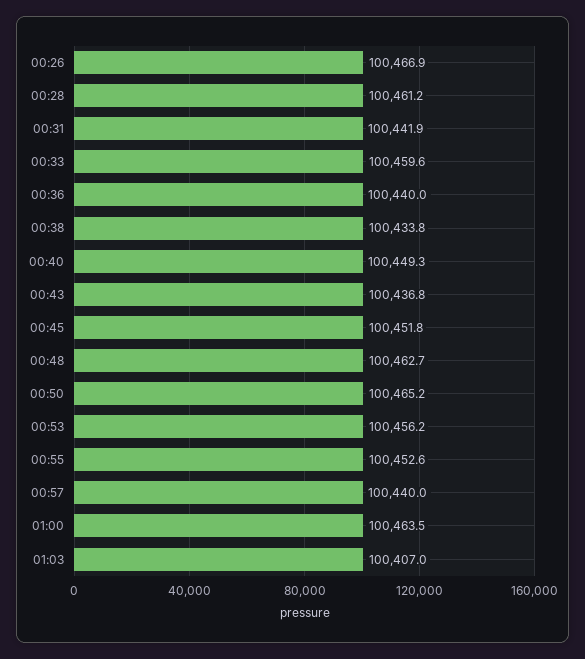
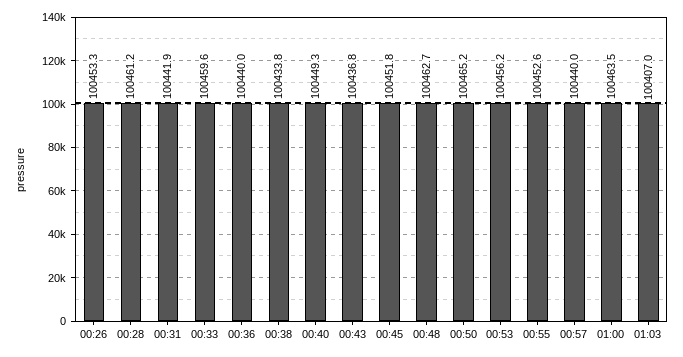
  {
-   "00:26": 100466.9,
+   "00:26": 100453.3,
    "00:28": 100461.2,
    "00:31": 100441.9,
    "00:33": 100459.6,
    "00:36": 100440,
    "00:38": 100433.8,
    "00:40": 100449.3,
    "00:43": 100436.8,
    "00:45": 100451.8,
    "00:48": 100462.7,
    "00:50": 100465.2,
    "00:53": 100456.2,
    "00:55": 100452.6,
    "00:57": 100440,
    "01:00": 100463.5,
    "01:03": 100407
  }

